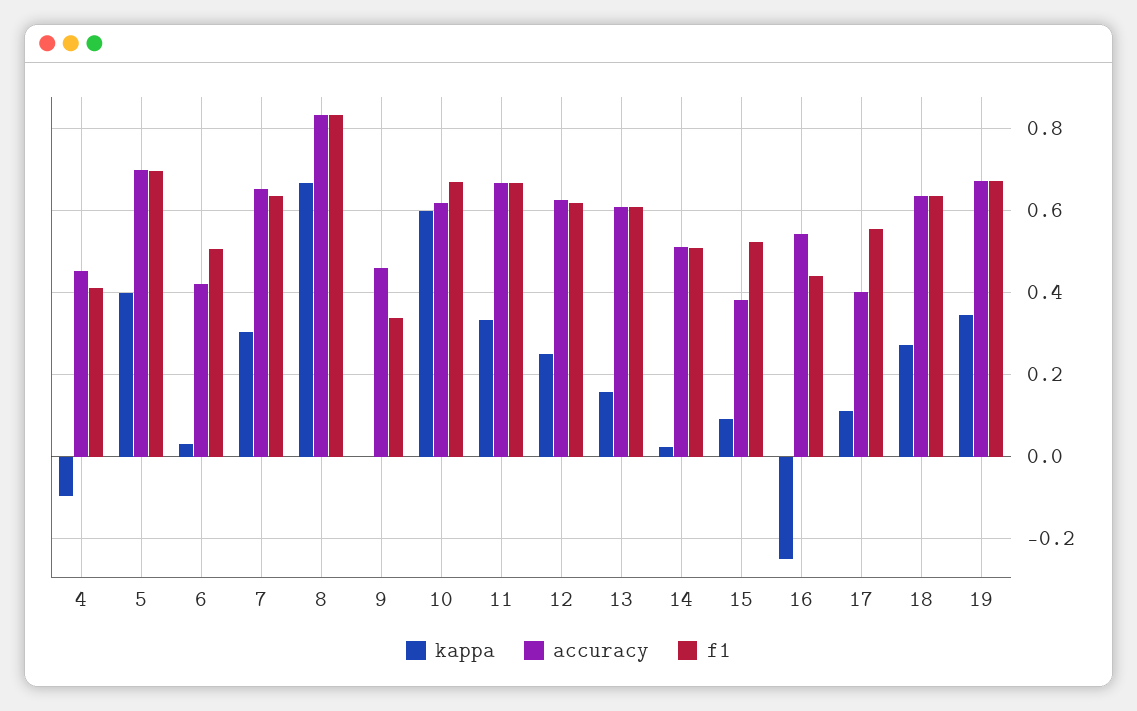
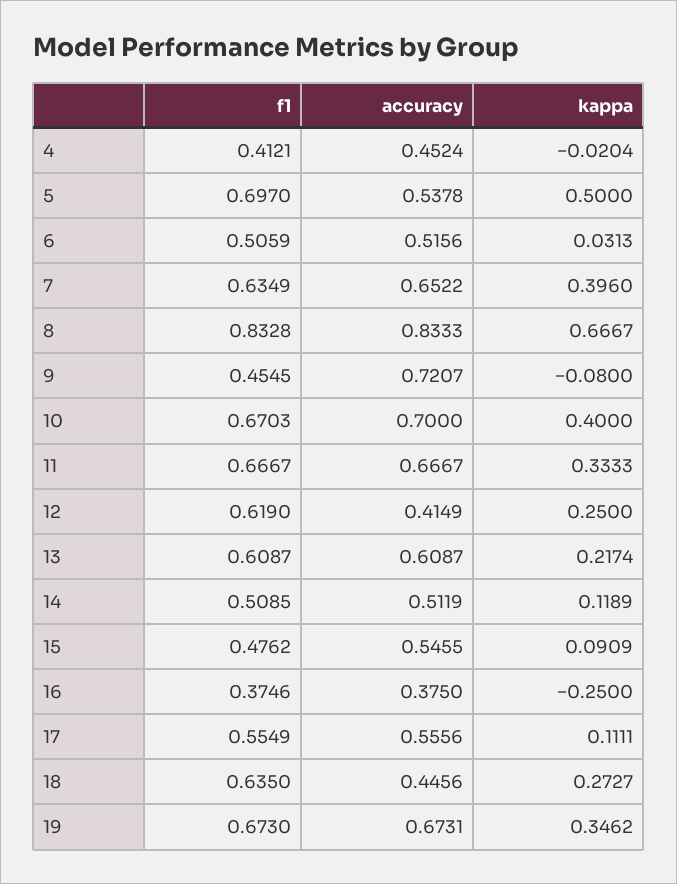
  {
    "kappa": {
-     "4": -0.1,
+     "4": -0.0204,
-     "5": 0.4,
+     "5": 0.5,
      "6": 0.0313,
-     "7": 0.3,
+     "7": 0.396,
      "8": 0.6667,
-     "9": 0,
+     "9": -0.08,
-     "10": 0.6,
+     "10": 0.4,
      "11": 0.3333,
      "12": 0.25,
-     "13": 0.16,
+     "13": 0.2174,
-     "14": 0.02,
+     "14": 0.1189,
      "15": 0.0909,
      "16": -0.25,
      "17": 0.1111,
      "18": 0.2727,
      "19": 0.3462
    },
    "accuracy": {
      "4": 0.4524,
-     "5": 0.7,
+     "5": 0.5378,
-     "6": 0.42,
+     "6": 0.5156,
      "7": 0.6522,
      "8": 0.8333,
-     "9": 0.46,
+     "9": 0.7207,
-     "10": 0.62,
+     "10": 0.7,
      "11": 0.6667,
-     "12": 0.62,
+     "12": 0.4149,
      "13": 0.6087,
      "14": 0.5119,
-     "15": 0.38,
+     "15": 0.5455,
-     "16": 0.54,
+     "16": 0.375,
-     "17": 0.4,
+     "17": 0.5556,
-     "18": 0.64,
+     "18": 0.4456,
      "19": 0.6731
    },
    "f1": {
      "4": 0.4121,
      "5": 0.697,
      "6": 0.5059,
      "7": 0.6349,
      "8": 0.8328,
-     "9": 0.34,
+     "9": 0.4545,
      "10": 0.6703,
      "11": 0.6667,
      "12": 0.619,
      "13": 0.6087,
      "14": 0.5085,
-     "15": 0.52,
+     "15": 0.4762,
-     "16": 0.44,
+     "16": 0.3746,
      "17": 0.5549,
      "18": 0.635,
      "19": 0.673
    }
  }

